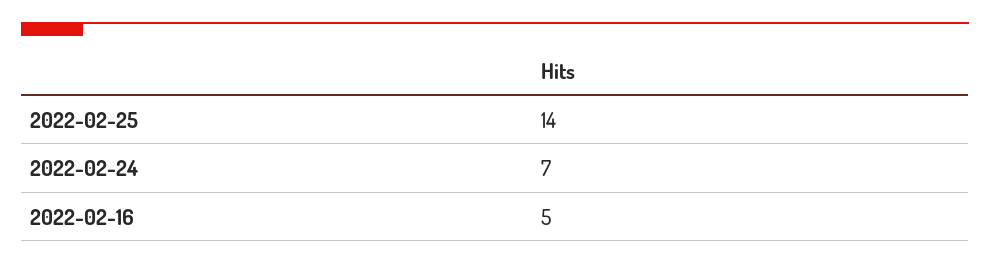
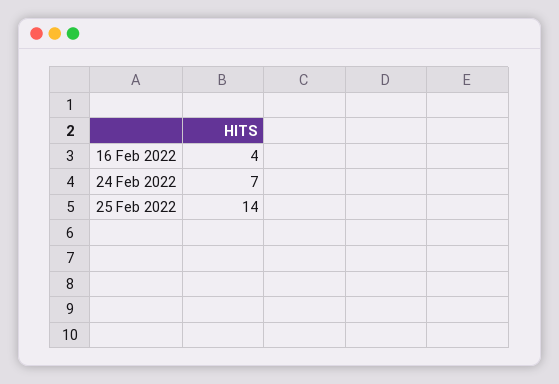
  {
    "2022-02-25": 14,
    "2022-02-24": 7,
-   "2022-02-16": 5
+   "2022-02-16": 4
  }

